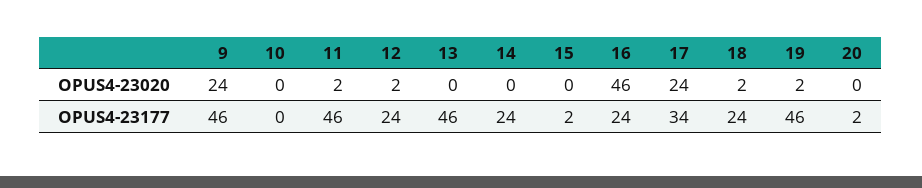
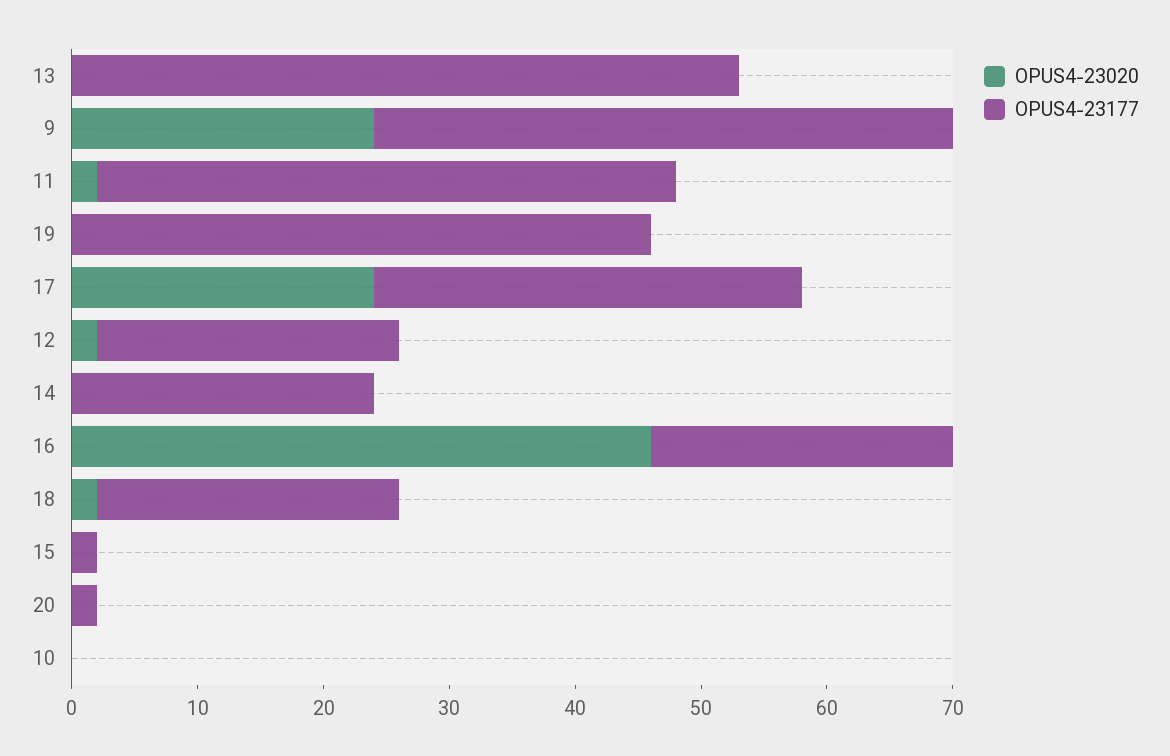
  {
    "OPUS4-23020": {
      "9": 24,
      "10": 0,
      "11": 2,
      "12": 2,
      "13": 0,
      "14": 0,
      "15": 0,
      "16": 46,
      "17": 24,
      "18": 2,
-     "19": 2,
+     "19": 0,
      "20": 0
    },
    "OPUS4-23177": {
      "9": 46,
      "10": 0,
      "11": 46,
      "12": 24,
-     "13": 46,
+     "13": 53,
      "14": 24,
      "15": 2,
      "16": 24,
      "17": 34,
      "18": 24,
      "19": 46,
      "20": 2
    }
  }

